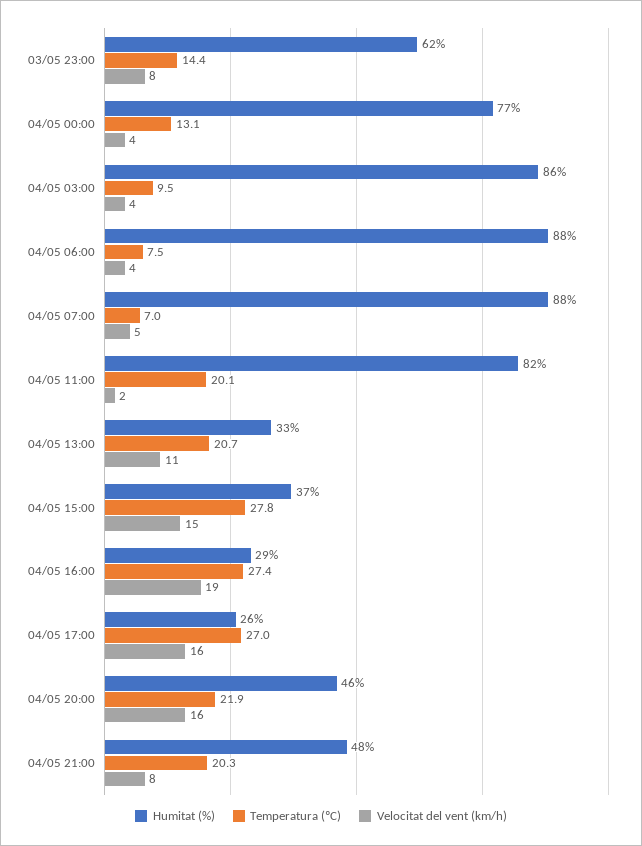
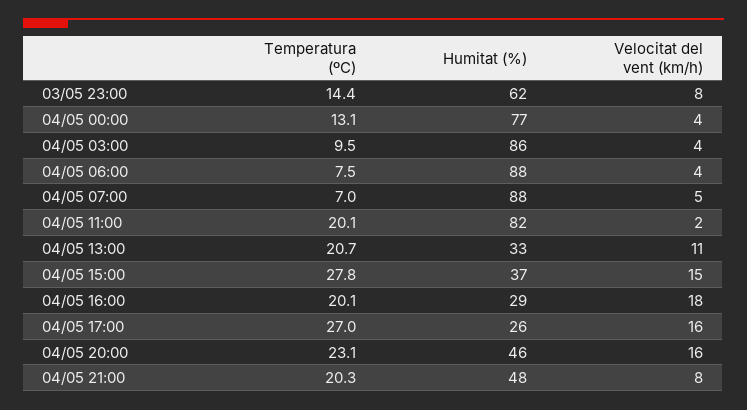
  {
    "Humitat (%)": {
      "03/05 23:00": 62,
      "04/05 00:00": 77,
      "04/05 03:00": 86,
      "04/05 06:00": 88,
      "04/05 07:00": 88,
      "04/05 11:00": 82,
      "04/05 13:00": 33,
      "04/05 15:00": 37,
      "04/05 16:00": 29,
      "04/05 17:00": 26,
      "04/05 20:00": 46,
      "04/05 21:00": 48
    },
    "Temperatura (ºC)": {
      "03/05 23:00": 14.4,
      "04/05 00:00": 13.1,
      "04/05 03:00": 9.5,
      "04/05 06:00": 7.5,
      "04/05 07:00": 7,
      "04/05 11:00": 20.1,
      "04/05 13:00": 20.7,
      "04/05 15:00": 27.8,
-     "04/05 16:00": 27.4,
+     "04/05 16:00": 20.1,
      "04/05 17:00": 27,
-     "04/05 20:00": 21.9,
+     "04/05 20:00": 23.1,
      "04/05 21:00": 20.3
    },
    "Velocitat del vent (km/h)": {
      "03/05 23:00": 8,
      "04/05 00:00": 4,
      "04/05 03:00": 4,
      "04/05 06:00": 4,
      "04/05 07:00": 5,
      "04/05 11:00": 2,
      "04/05 13:00": 11,
      "04/05 15:00": 15,
-     "04/05 16:00": 19,
+     "04/05 16:00": 18,
      "04/05 17:00": 16,
      "04/05 20:00": 16,
      "04/05 21:00": 8
    }
  }

